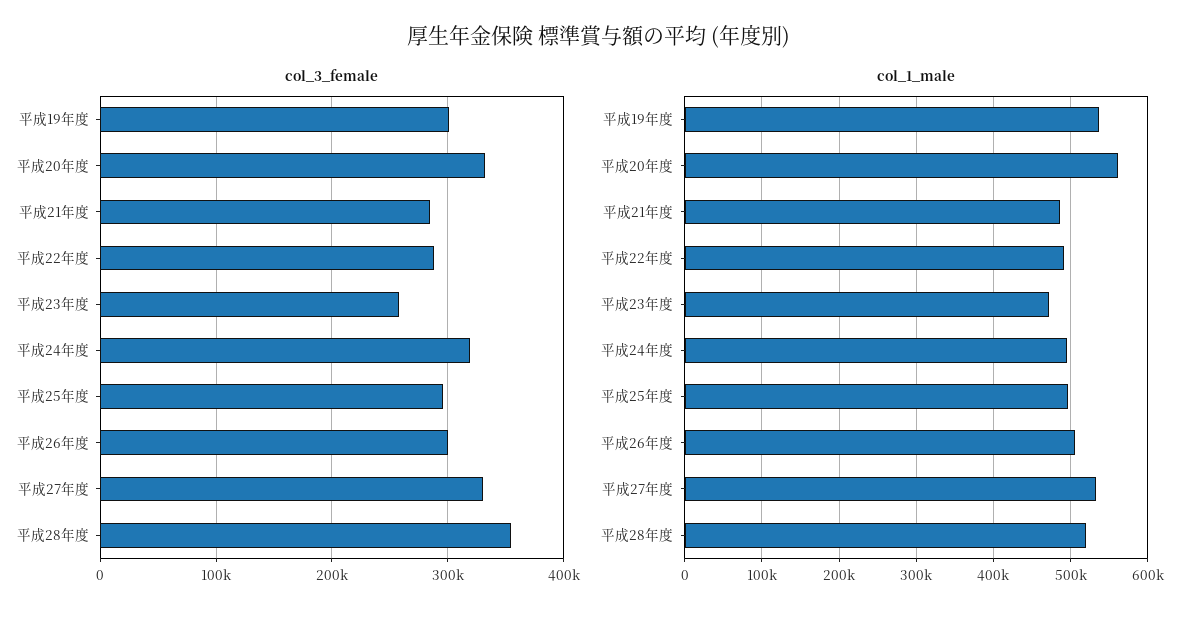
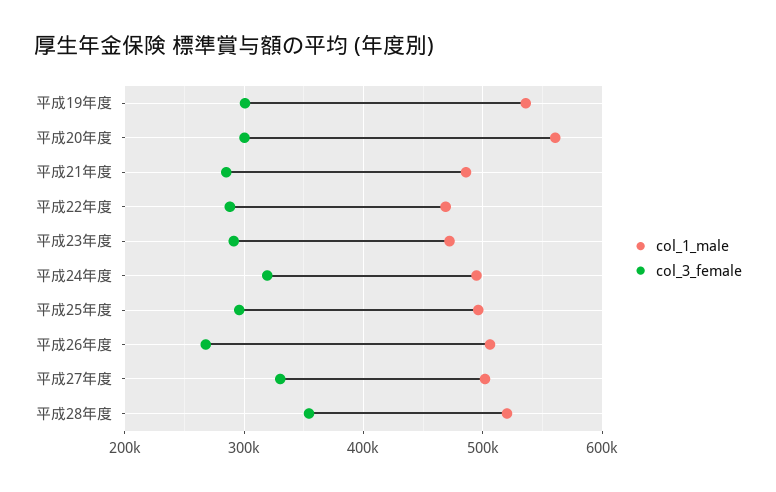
  {
    "col_3_female": {
      "平成19年度": 300000,
-     "平成20年度": 330000,
+     "平成20年度": 300000,
      "平成21年度": 290000,
      "平成22年度": 290000,
-     "平成23年度": 260000,
+     "平成23年度": 290000,
      "平成24年度": 320000,
      "平成25年度": 300000,
-     "平成26年度": 300000,
+     "平成26年度": 270000,
      "平成27年度": 330000,
      "平成28年度": 350000
    },
    "col_1_male": {
      "平成19年度": 540000,
      "平成20年度": 560000,
      "平成21年度": 490000,
-     "平成22年度": 490000,
+     "平成22年度": 470000,
      "平成23年度": 470000,
      "平成24年度": 490000,
      "平成25年度": 500000,
      "平成26年度": 510000,
-     "平成27年度": 530000,
+     "平成27年度": 500000,
      "平成28年度": 520000
    }
  }

